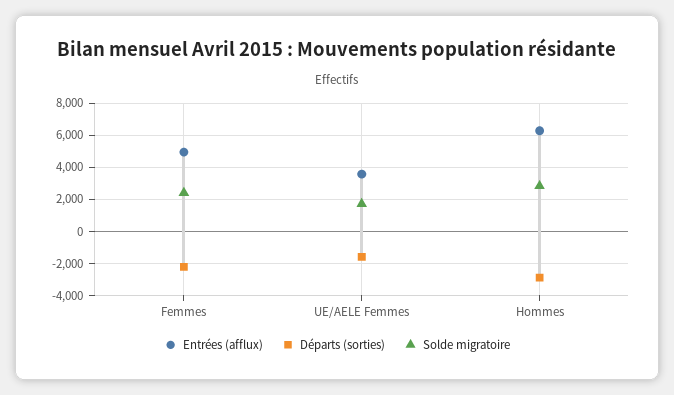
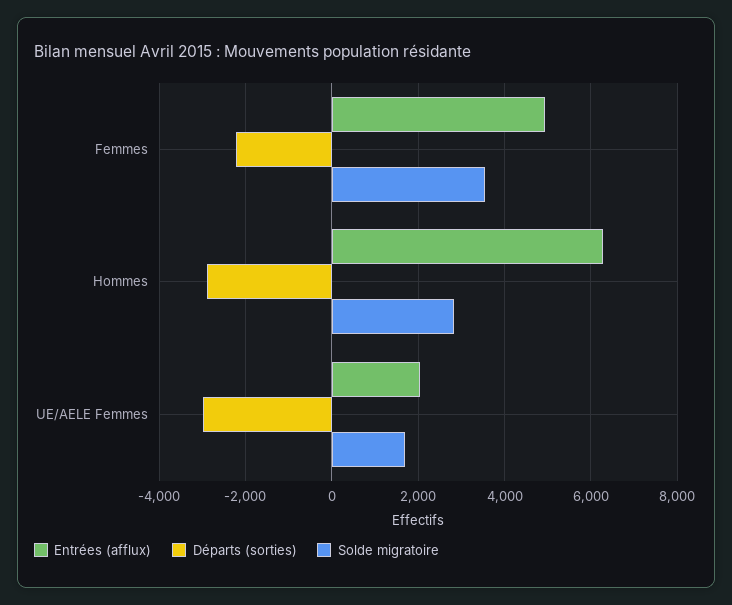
  {
    "Entrées (afflux)": {
      "Femmes": 5000,
-     "UE/AELE Femmes": 3500,
+     "UE/AELE Femmes": 2000,
      "Hommes": 6200
    },
    "Départs (sorties)": {
      "Femmes": -2200,
-     "UE/AELE Femmes": -1500,
+     "UE/AELE Femmes": -3000,
      "Hommes": -2800
    },
    "Solde migratoire": {
-     "Femmes": 2500,
+     "Femmes": 3600,
      "UE/AELE Femmes": 1800,
      "Hommes": 2800
    }
  }

